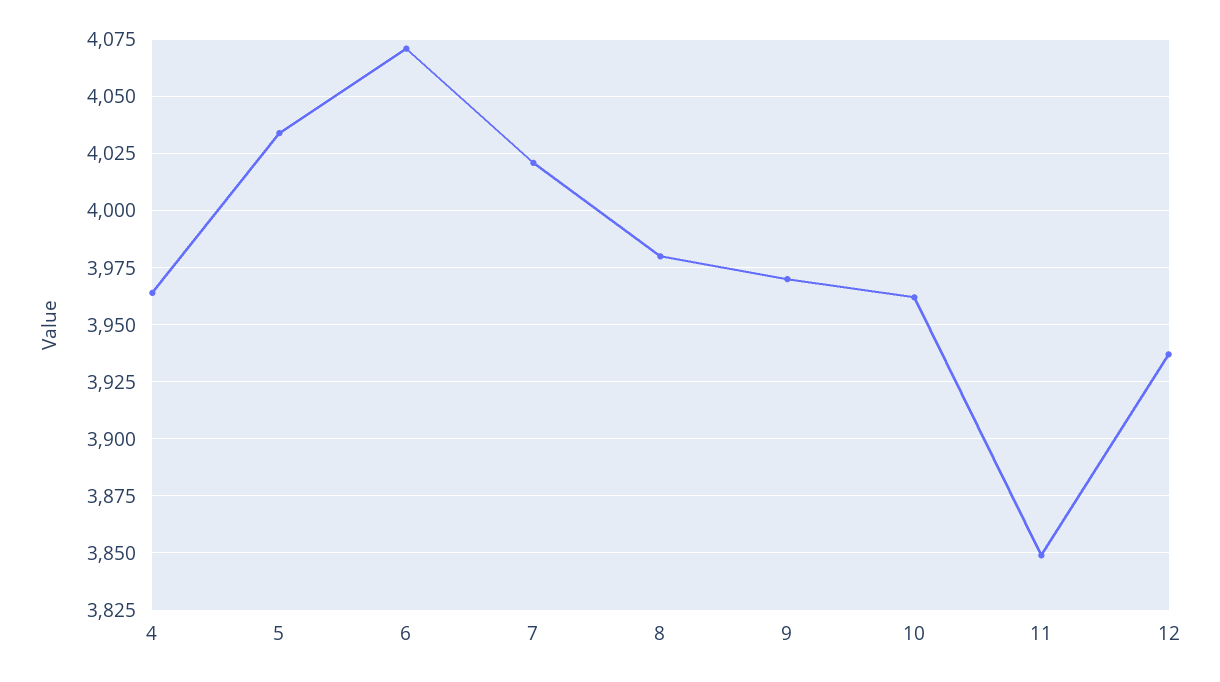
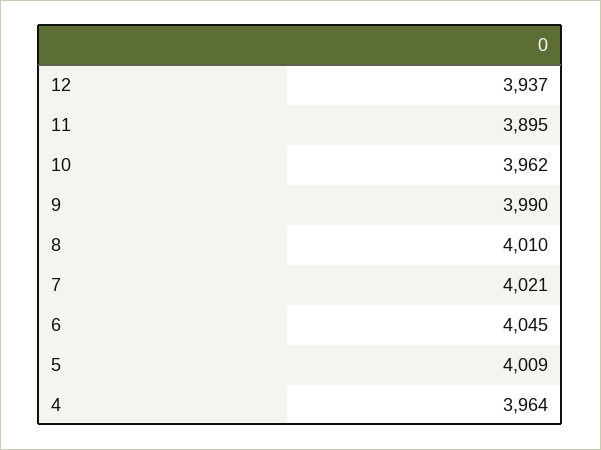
  {
    "4": 3964,
-   "5": 4035,
+   "5": 4009,
-   "6": 4070,
+   "6": 4045,
    "7": 4021,
-   "8": 3980,
+   "8": 4010,
-   "9": 3970,
+   "9": 3990,
    "10": 3962,
-   "11": 3850,
+   "11": 3895,
    "12": 3937
  }

